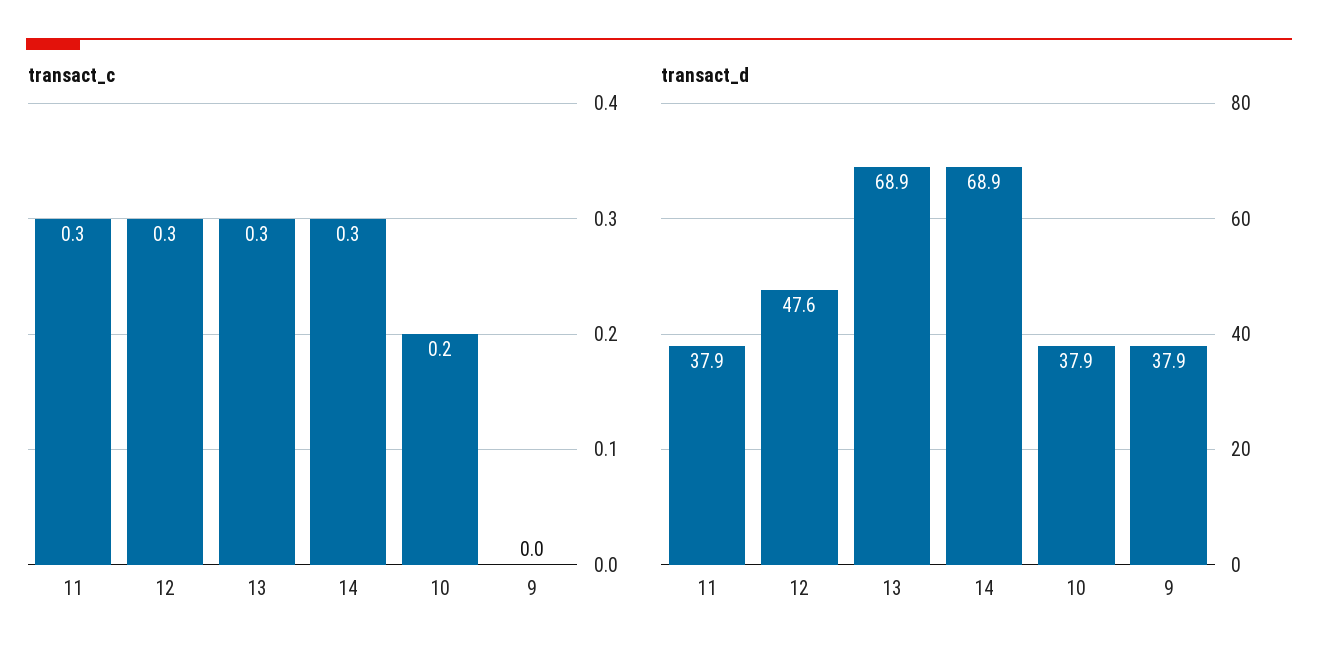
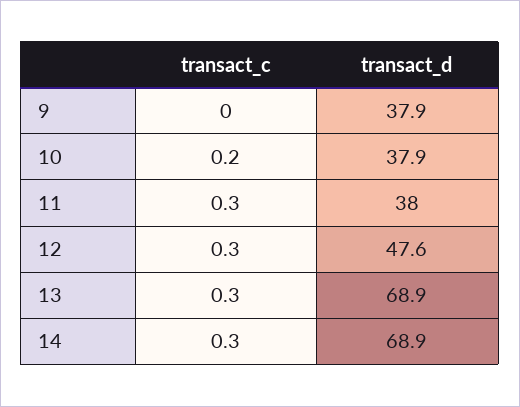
  {
    "transact_c": {
      "11": 0.3,
      "12": 0.3,
      "13": 0.3,
      "14": 0.3,
      "10": 0.2,
      "9": 0
    },
    "transact_d": {
-     "11": 37.9,
+     "11": 38,
      "12": 47.6,
      "13": 68.9,
      "14": 68.9,
      "10": 37.9,
      "9": 37.9
    }
  }

